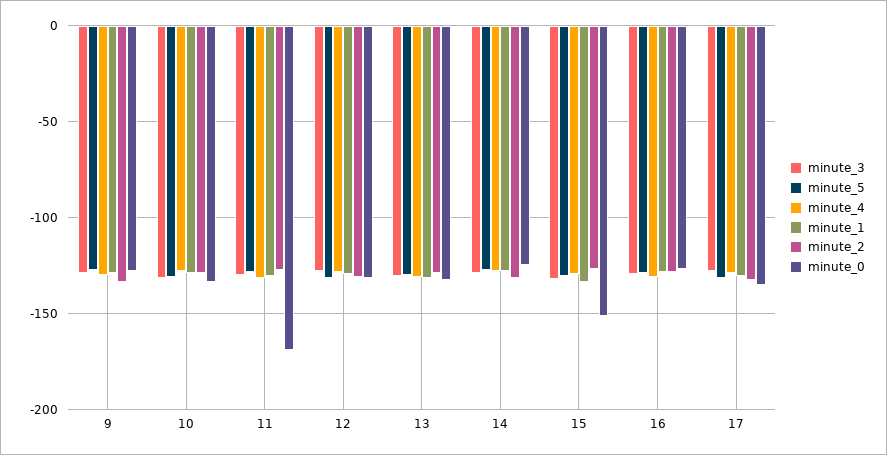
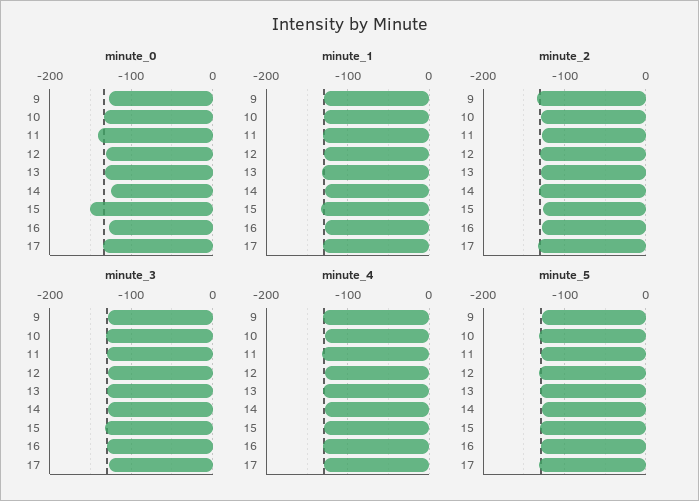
  {
    "minute_3": {
      "9": -130,
      "10": -130,
      "11": -130,
      "12": -130,
      "13": -130,
      "14": -130,
      "15": -130,
      "16": -130,
      "17": -130
    },
    "minute_5": {
      "9": -125,
      "10": -130,
      "11": -130,
      "12": -130,
      "13": -130,
      "14": -130,
      "15": -130,
      "16": -130,
      "17": -130
    },
    "minute_4": {
      "9": -130,
      "10": -130,
      "11": -130,
      "12": -130,
      "13": -130,
      "14": -130,
      "15": -130,
      "16": -130,
      "17": -130
    },
    "minute_1": {
      "9": -130,
      "10": -130,
      "11": -130,
      "12": -130,
      "13": -130,
      "14": -130,
      "15": -135,
      "16": -130,
      "17": -130
    },
    "minute_2": {
      "9": -135,
      "10": -130,
      "11": -125,
      "12": -130,
      "13": -130,
      "14": -130,
      "15": -125,
      "16": -130,
      "17": -135
    },
    "minute_0": {
      "9": -130,
      "10": -135,
-     "11": -170,
+     "11": -140,
      "12": -130,
      "13": -135,
      "14": -125,
      "15": -150,
      "16": -125,
      "17": -135
    }
  }

